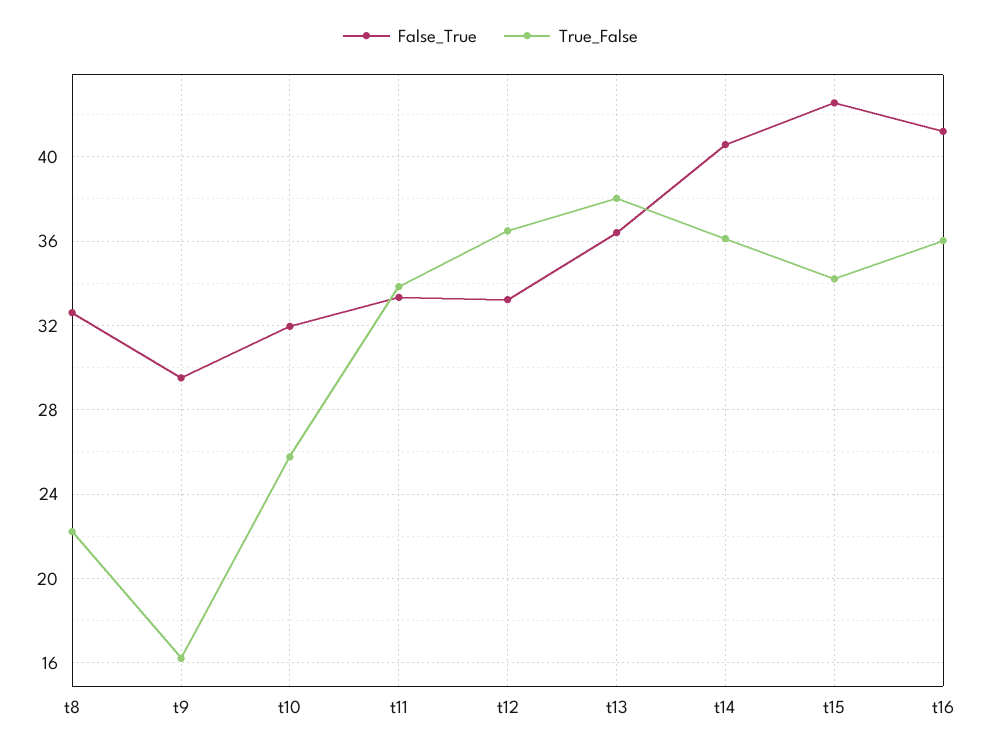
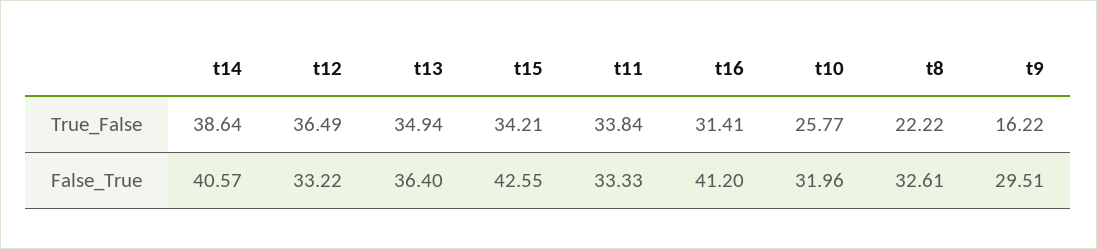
  {
    "False_True": {
      "t8": 32.61,
      "t9": 29.51,
      "t10": 31.96,
      "t11": 33.33,
      "t12": 33.22,
      "t13": 36.4,
      "t14": 40.57,
      "t15": 42.55,
      "t16": 41.2
    },
    "True_False": {
      "t8": 22.22,
      "t9": 16.22,
      "t10": 25.77,
      "t11": 33.84,
      "t12": 36.49,
-     "t13": 38,
+     "t13": 34.94,
-     "t14": 36,
+     "t14": 38.64,
      "t15": 34.21,
-     "t16": 36
+     "t16": 31.41
    }
  }

